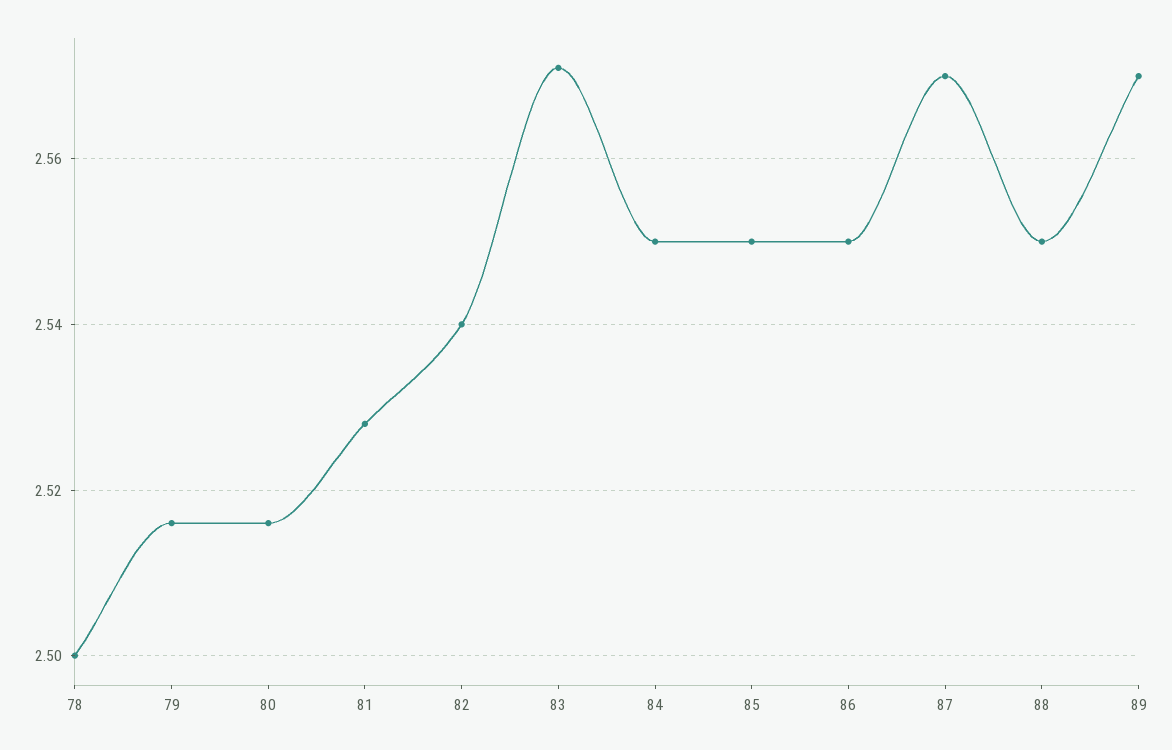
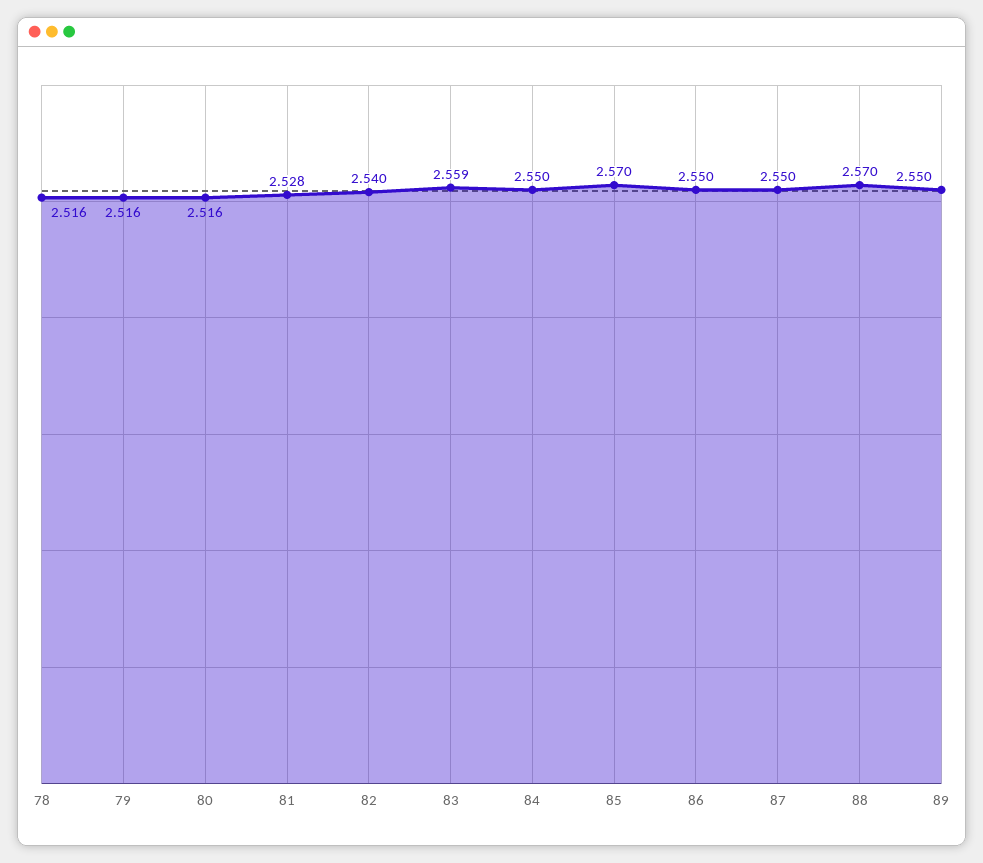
  {
-   "78": 2.5,
+   "78": 2.516,
    "79": 2.516,
    "80": 2.516,
    "81": 2.528,
    "82": 2.54,
-   "83": 2.57,
+   "83": 2.559,
    "84": 2.55,
-   "85": 2.55,
+   "85": 2.57,
    "86": 2.55,
-   "87": 2.57,
+   "87": 2.55,
-   "88": 2.55,
+   "88": 2.57,
-   "89": 2.57
+   "89": 2.55
  }

